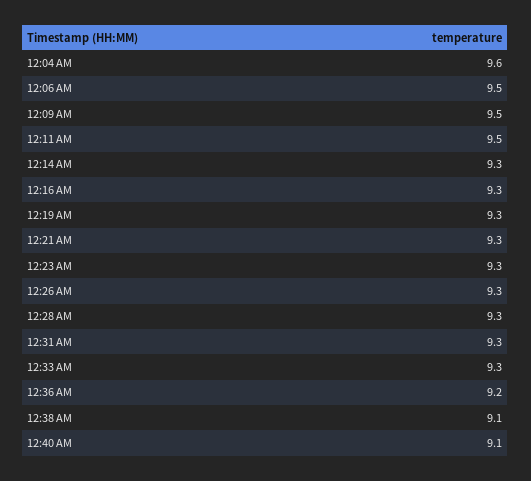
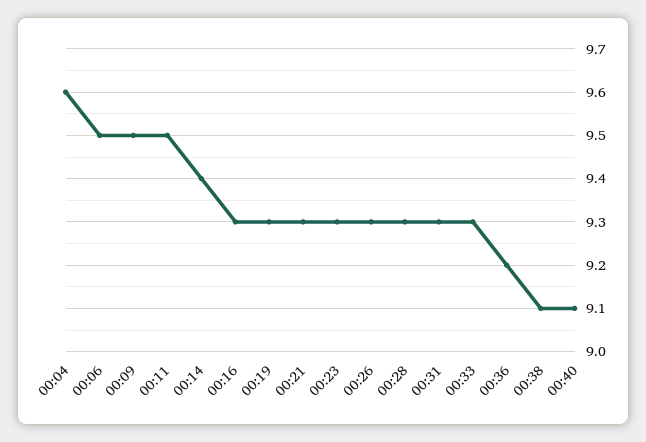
  {
    "12:04 AM": 9.6,
    "12:06 AM": 9.5,
    "12:09 AM": 9.5,
    "12:11 AM": 9.5,
-   "12:14 AM": 9.3,
+   "12:14 AM": 9.4,
    "12:16 AM": 9.3,
    "12:19 AM": 9.3,
    "12:21 AM": 9.3,
    "12:23 AM": 9.3,
    "12:26 AM": 9.3,
    "12:28 AM": 9.3,
    "12:31 AM": 9.3,
    "12:33 AM": 9.3,
    "12:36 AM": 9.2,
    "12:38 AM": 9.1,
    "12:40 AM": 9.1
  }

